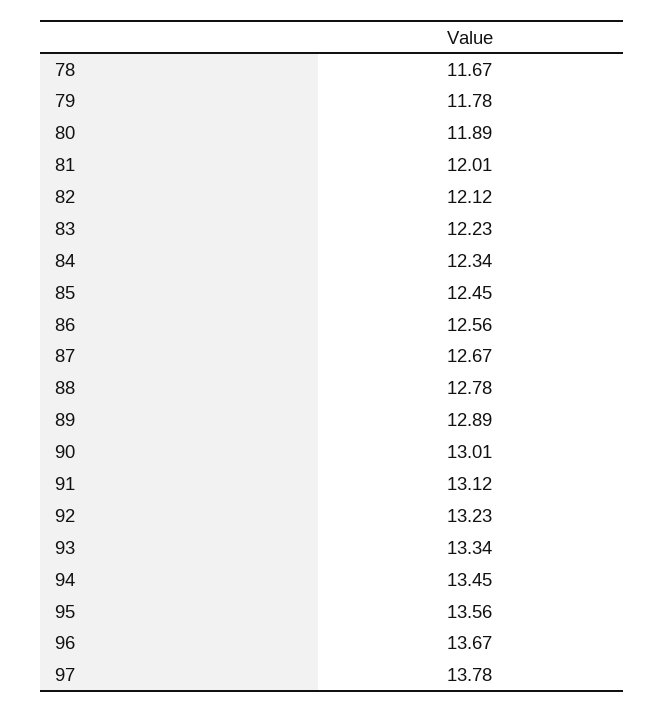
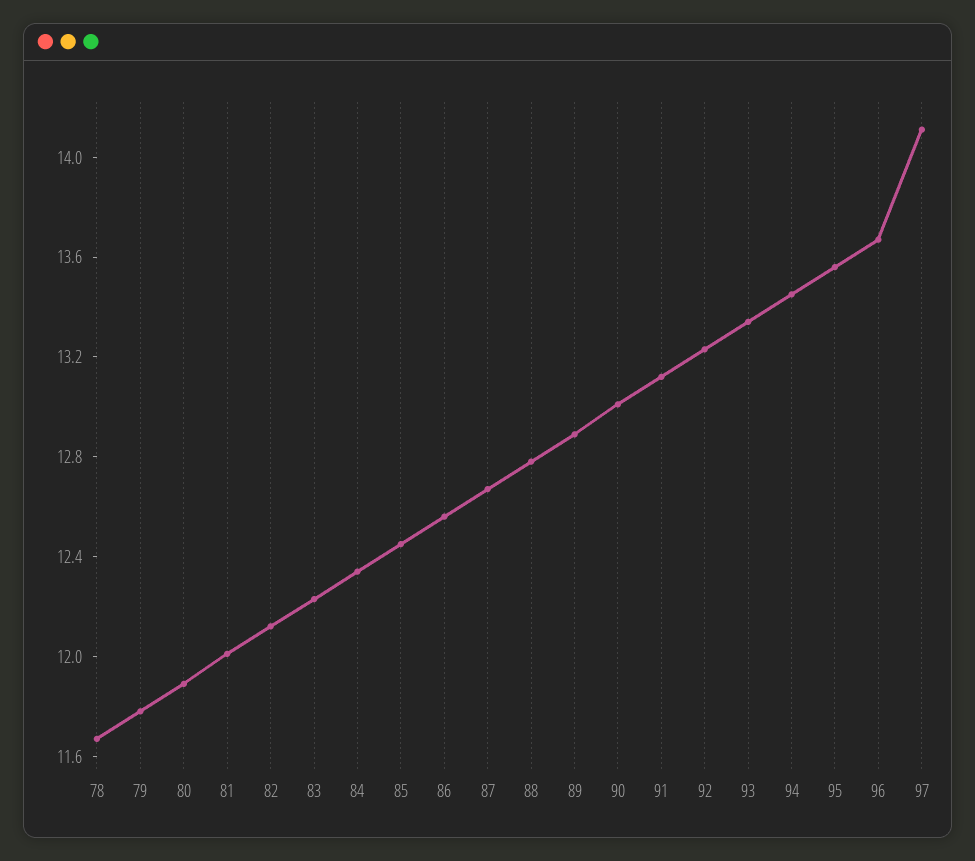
  {
    "78": 11.67,
    "79": 11.78,
    "80": 11.89,
    "81": 12.01,
    "82": 12.12,
    "83": 12.23,
    "84": 12.34,
    "85": 12.45,
    "86": 12.56,
    "87": 12.67,
    "88": 12.78,
    "89": 12.89,
    "90": 13.01,
    "91": 13.12,
    "92": 13.23,
    "93": 13.34,
    "94": 13.45,
    "95": 13.56,
    "96": 13.67,
-   "97": 13.78
+   "97": 14.1
  }

